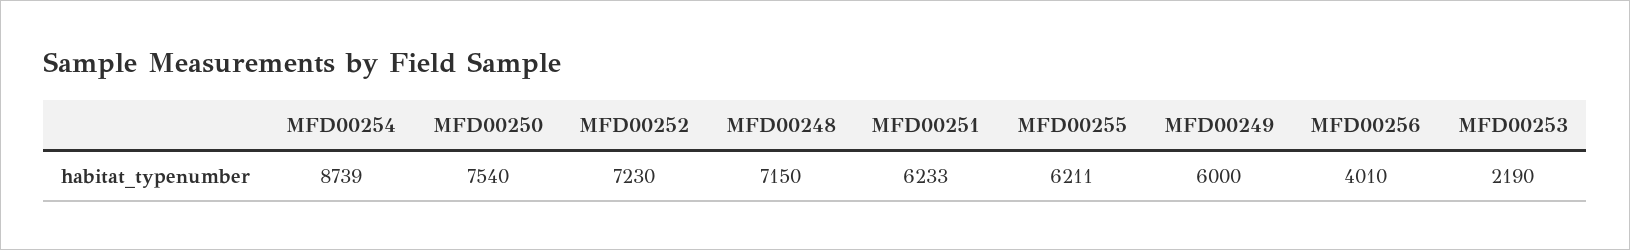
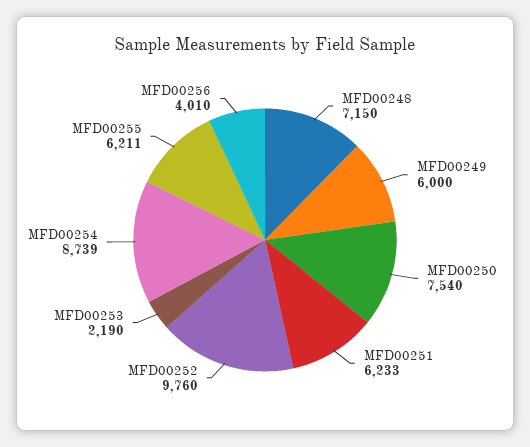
  {
    "MFD00254": 8739,
    "MFD00250": 7540,
-   "MFD00252": 7230,
+   "MFD00252": 9760,
    "MFD00248": 7150,
    "MFD00251": 6233,
    "MFD00255": 6211,
    "MFD00249": 6000,
    "MFD00256": 4010,
    "MFD00253": 2190
  }

